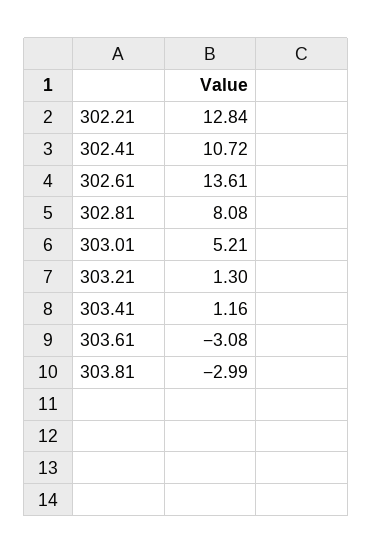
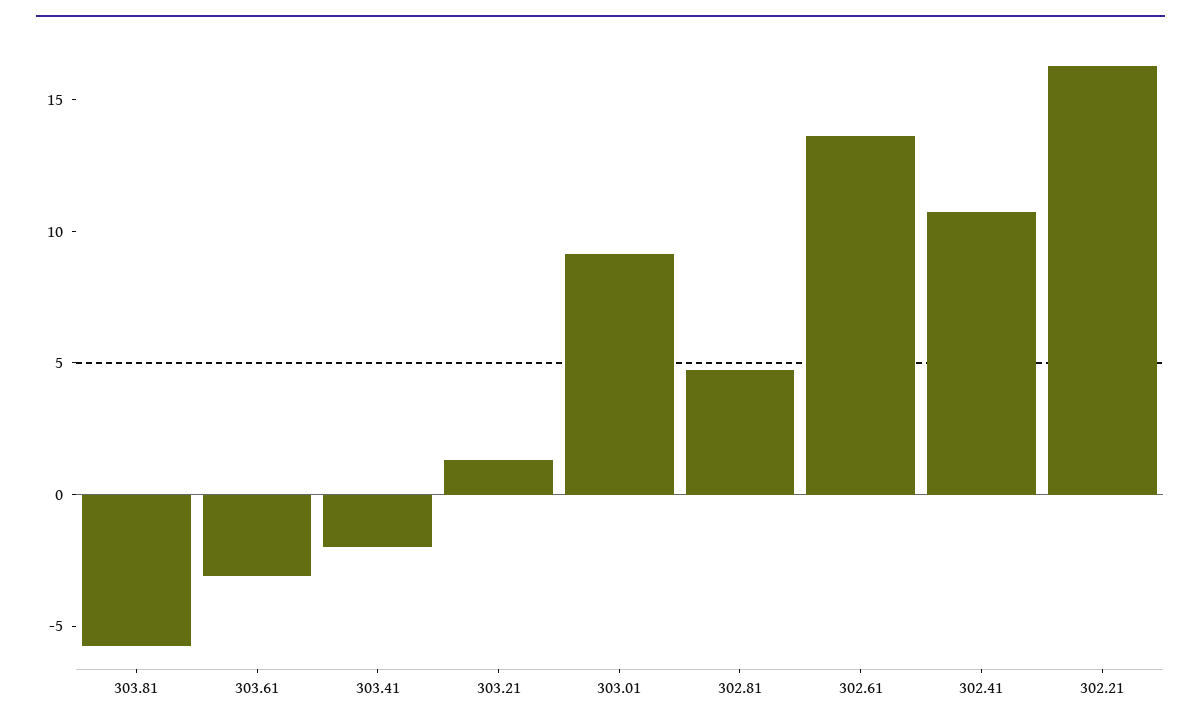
  {
-   "302.21": 12.84,
+   "302.21": 16,
    "302.41": 10.72,
    "302.61": 13.61,
-   "302.81": 8.08,
+   "302.81": 5,
-   "303.01": 5.21,
+   "303.01": 9,
    "303.21": 1.3,
-   "303.41": 1.16,
+   "303.41": -2,
    "303.61": -3.08,
-   "303.81": -2.99
+   "303.81": -6
  }

